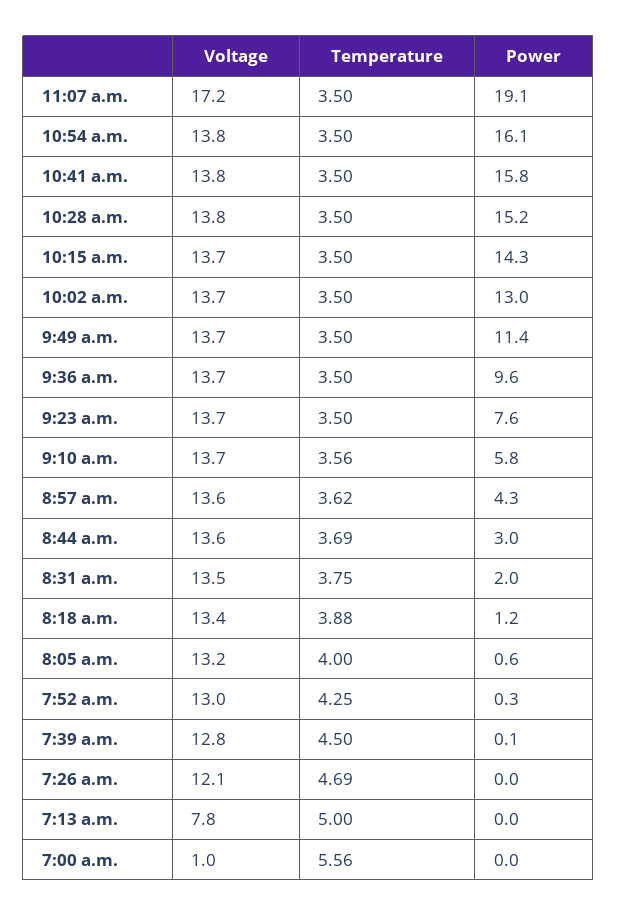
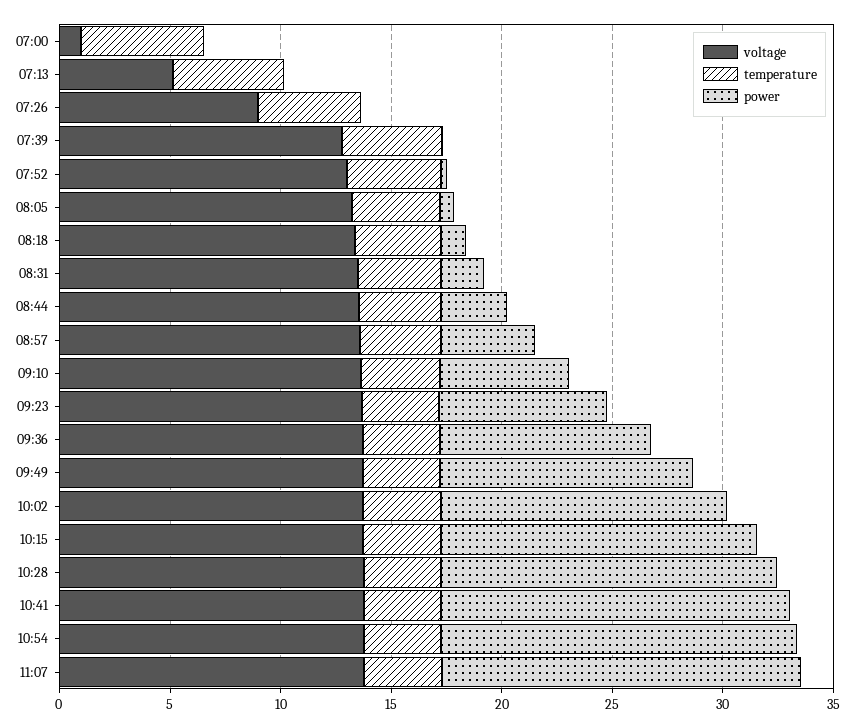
  {
    "Voltage": {
-     "11:07 a.m.": 17.2,
+     "11:07 a.m.": 14,
      "10:54 a.m.": 13.8,
      "10:41 a.m.": 13.8,
      "10:28 a.m.": 13.8,
      "10:15 a.m.": 13.7,
      "10:02 a.m.": 13.7,
      "9:49 a.m.": 13.7,
      "9:36 a.m.": 13.7,
      "9:23 a.m.": 13.7,
      "9:10 a.m.": 13.7,
      "8:57 a.m.": 13.6,
      "8:44 a.m.": 13.6,
      "8:31 a.m.": 13.5,
      "8:18 a.m.": 13.4,
      "8:05 a.m.": 13.2,
      "7:52 a.m.": 13,
      "7:39 a.m.": 12.8,
-     "7:26 a.m.": 12.1,
+     "7:26 a.m.": 9,
-     "7:13 a.m.": 7.8,
+     "7:13 a.m.": 5,
      "7:00 a.m.": 1
    },
    "Temperature": {
      "11:07 a.m.": 3.5,
      "10:54 a.m.": 3.5,
      "10:41 a.m.": 3.5,
      "10:28 a.m.": 3.5,
      "10:15 a.m.": 3.5,
      "10:02 a.m.": 3.5,
      "9:49 a.m.": 3.5,
      "9:36 a.m.": 3.5,
      "9:23 a.m.": 3.5,
      "9:10 a.m.": 3.56,
      "8:57 a.m.": 3.62,
      "8:44 a.m.": 3.69,
      "8:31 a.m.": 3.75,
      "8:18 a.m.": 3.88,
      "8:05 a.m.": 4,
      "7:52 a.m.": 4.25,
      "7:39 a.m.": 4.5,
      "7:26 a.m.": 4.69,
      "7:13 a.m.": 5,
      "7:00 a.m.": 5.56
    },
    "Power": {
-     "11:07 a.m.": 19.1,
+     "11:07 a.m.": 16,
      "10:54 a.m.": 16.1,
      "10:41 a.m.": 15.8,
      "10:28 a.m.": 15.2,
      "10:15 a.m.": 14.3,
      "10:02 a.m.": 13,
      "9:49 a.m.": 11.4,
      "9:36 a.m.": 9.6,
      "9:23 a.m.": 7.6,
      "9:10 a.m.": 5.8,
      "8:57 a.m.": 4.3,
      "8:44 a.m.": 3,
      "8:31 a.m.": 2,
      "8:18 a.m.": 1.2,
      "8:05 a.m.": 0.6,
      "7:52 a.m.": 0.3,
      "7:39 a.m.": 0.1,
      "7:26 a.m.": 0,
      "7:13 a.m.": 0,
      "7:00 a.m.": 0
    }
  }

